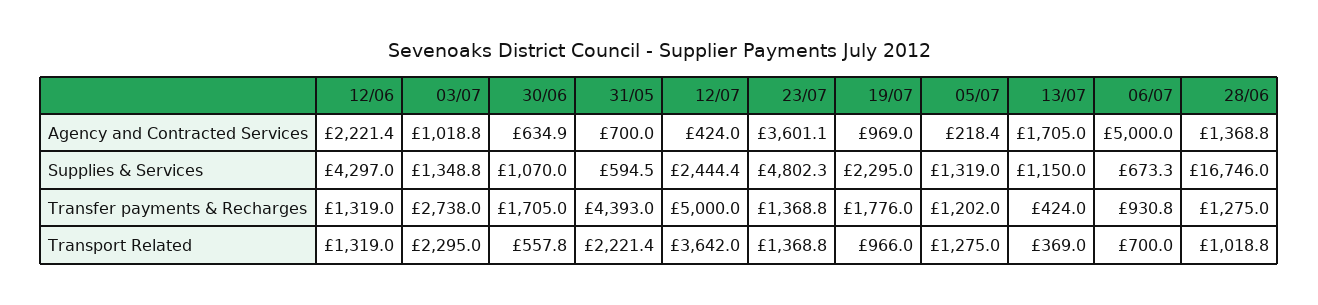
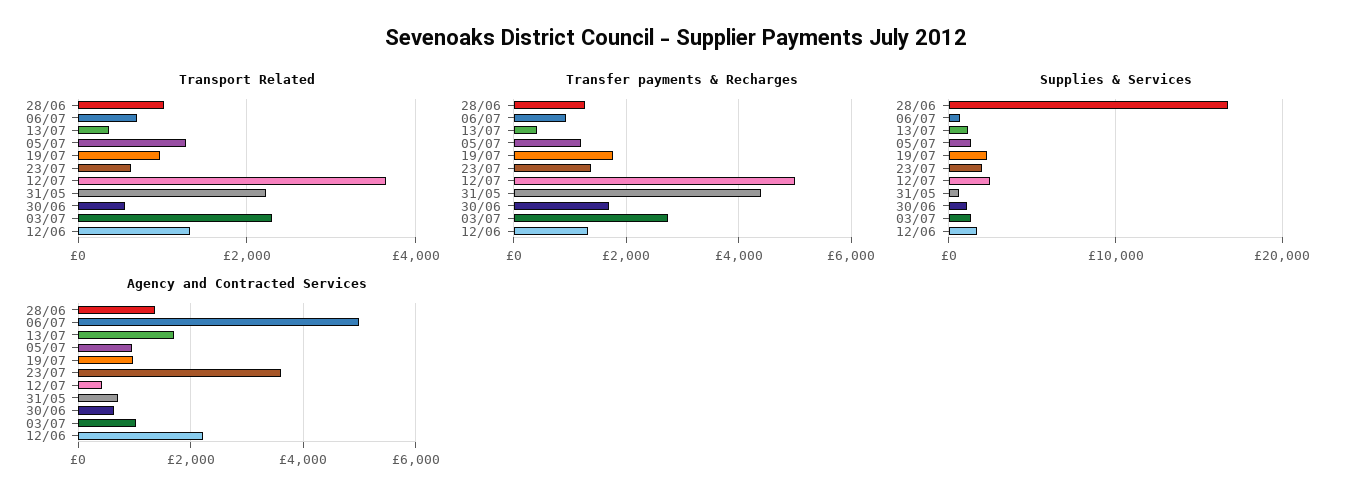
  {
    "Agency and Contracted Services": {
      "12/06": 2221.4,
      "03/07": 1018.8,
      "30/06": 634.9,
      "31/05": 700,
      "12/07": 424,
      "23/07": 3601.1,
      "19/07": 969,
-     "05/07": 218.4,
+     "05/07": 1000,
      "13/07": 1705,
      "06/07": 5000,
      "28/06": 1368.8
    },
    "Supplies & Services": {
-     "12/06": 4297,
+     "12/06": 2000,
      "03/07": 1348.8,
      "30/06": 1070,
      "31/05": 594.5,
      "12/07": 2444.4,
-     "23/07": 4802.3,
+     "23/07": 2000,
      "19/07": 2295,
      "05/07": 1319,
      "13/07": 1150,
      "06/07": 673.3,
      "28/06": 16746
    },
    "Transfer payments & Recharges": {
      "12/06": 1319,
      "03/07": 2738,
      "30/06": 1705,
      "31/05": 4393,
      "12/07": 5000,
      "23/07": 1368.8,
      "19/07": 1776,
      "05/07": 1202,
      "13/07": 424,
      "06/07": 930.8,
      "28/06": 1275
    },
    "Transport Related": {
      "12/06": 1319,
      "03/07": 2295,
      "30/06": 557.8,
      "31/05": 2221.4,
      "12/07": 3642,
-     "23/07": 1368.8,
+     "23/07": 600,
      "19/07": 966,
      "05/07": 1275,
      "13/07": 369,
      "06/07": 700,
      "28/06": 1018.8
    }
  }

